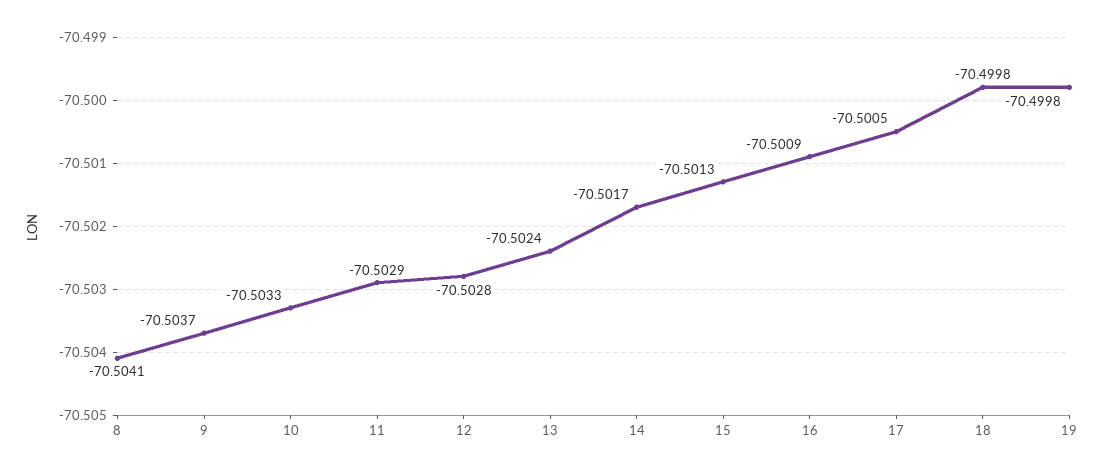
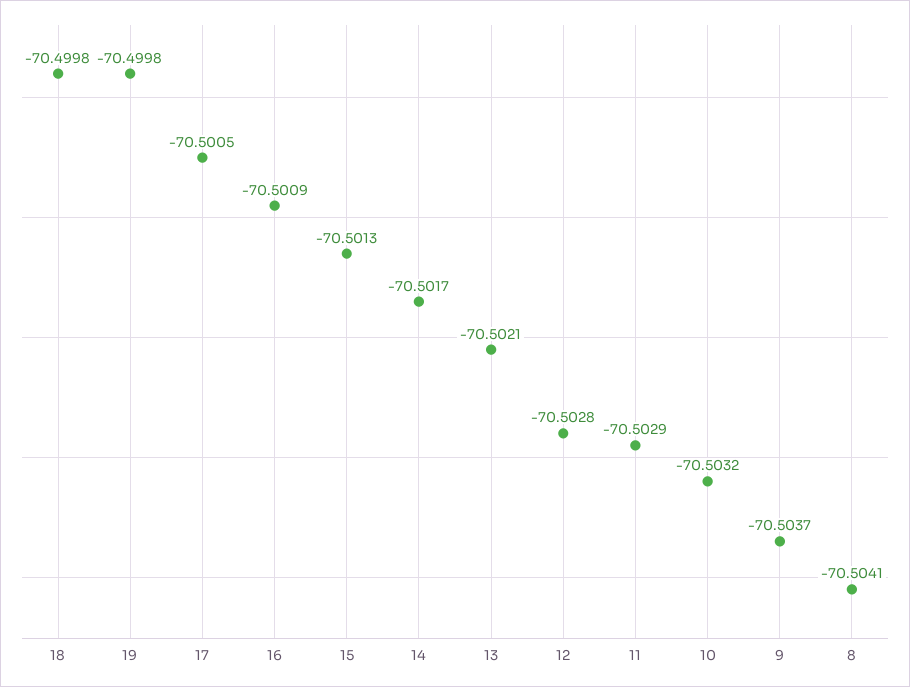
  {
    "8": -70.5041,
    "9": -70.5037,
-   "10": -70.5033,
+   "10": -70.5032,
    "11": -70.5029,
    "12": -70.5028,
-   "13": -70.5024,
+   "13": -70.5021,
    "14": -70.5017,
    "15": -70.5013,
    "16": -70.5009,
    "17": -70.5005,
    "18": -70.4998,
    "19": -70.4998
  }

